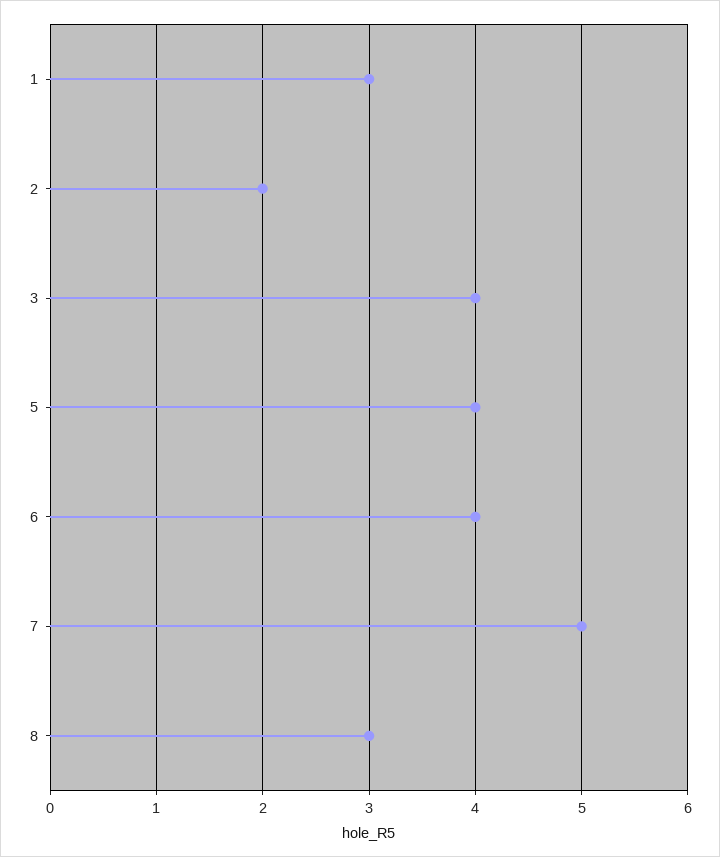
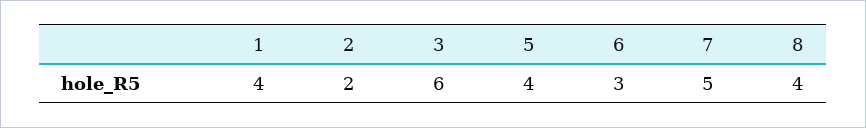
  {
-   "1": 3,
+   "1": 4,
    "2": 2,
-   "3": 4,
+   "3": 6,
    "5": 4,
-   "6": 4,
+   "6": 3,
    "7": 5,
-   "8": 3
+   "8": 4
  }

